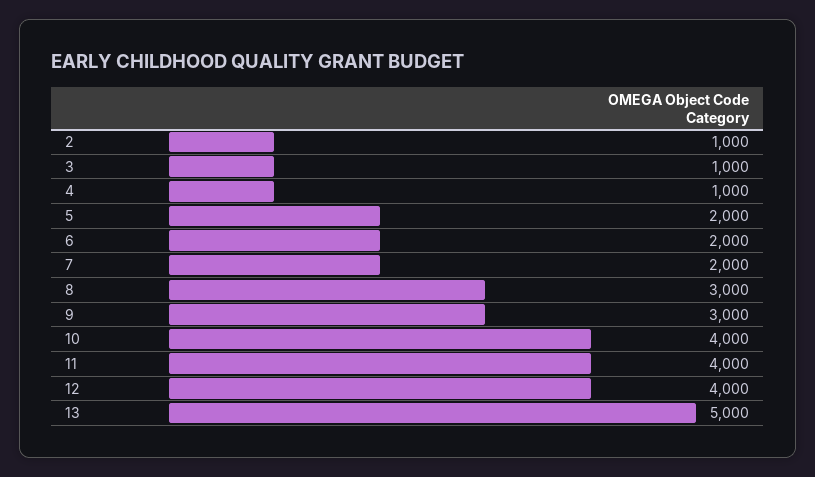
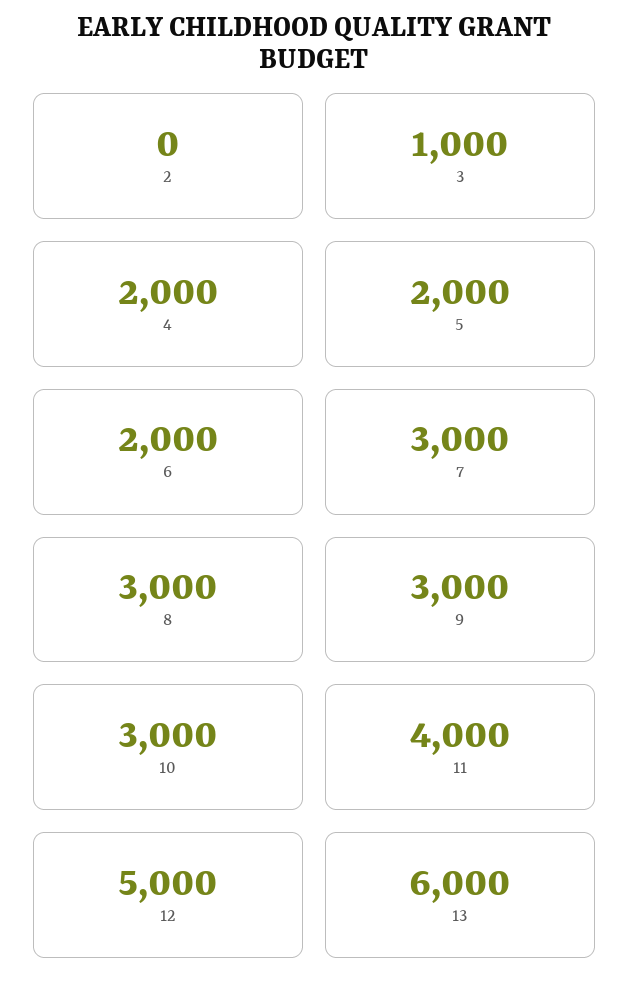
  {
-   "2": 1000,
+   "2": 0,
    "3": 1000,
-   "4": 1000,
+   "4": 2000,
    "5": 2000,
    "6": 2000,
-   "7": 2000,
+   "7": 3000,
    "8": 3000,
    "9": 3000,
-   "10": 4000,
+   "10": 3000,
    "11": 4000,
-   "12": 4000,
+   "12": 5000,
-   "13": 5000
+   "13": 6000
  }

